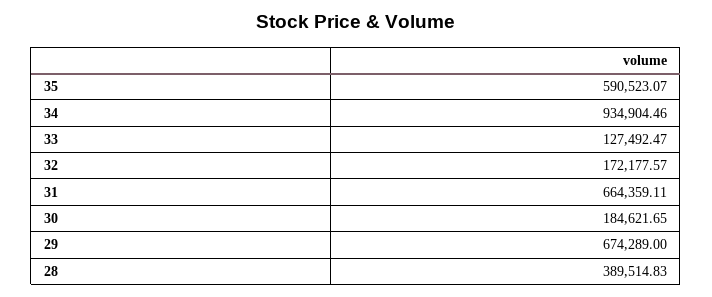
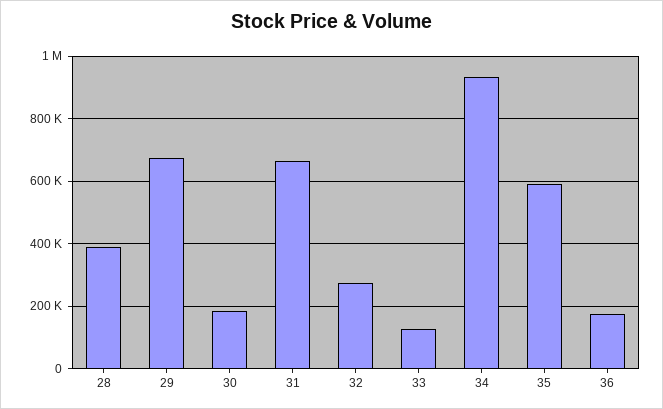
  {
    "35": 590523.07,
    "34": 934904.46,
    "33": 127492.47,
-   "32": 172177.57,
+   "32": 280000,
    "31": 664359.11,
    "30": 184621.65,
    "29": 674289,
-   "28": 389514.83
+   "28": 389514.83,
+   "36": 180000
  }

